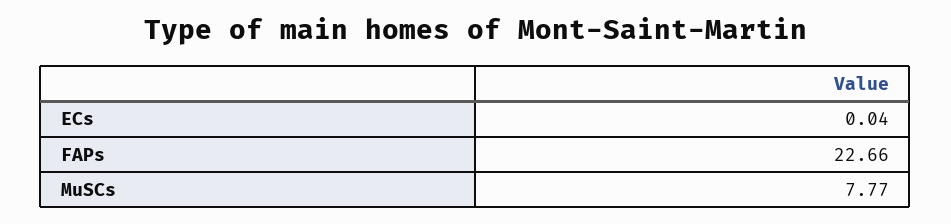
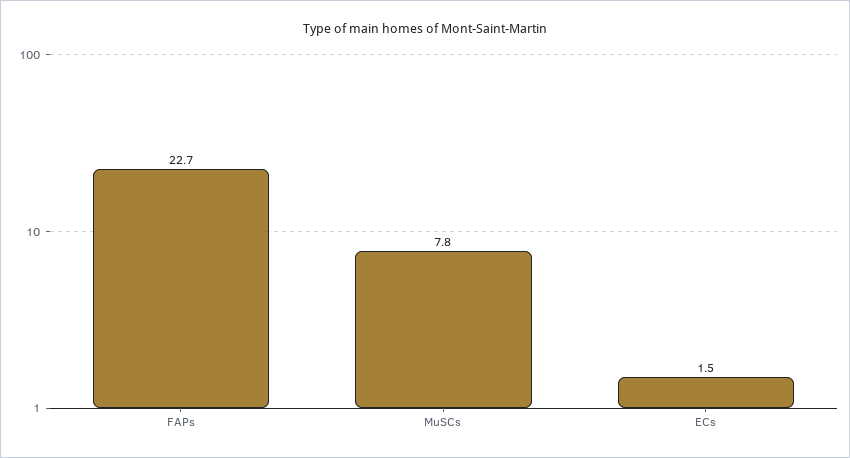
  {
-   "ECs": 0.04,
+   "ECs": 1.5,
    "FAPs": 22.66,
    "MuSCs": 7.77
  }

